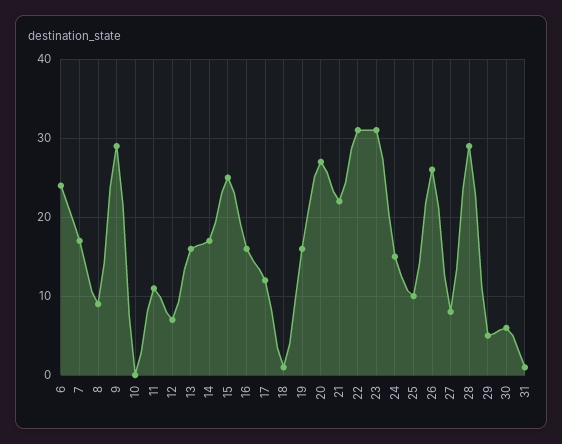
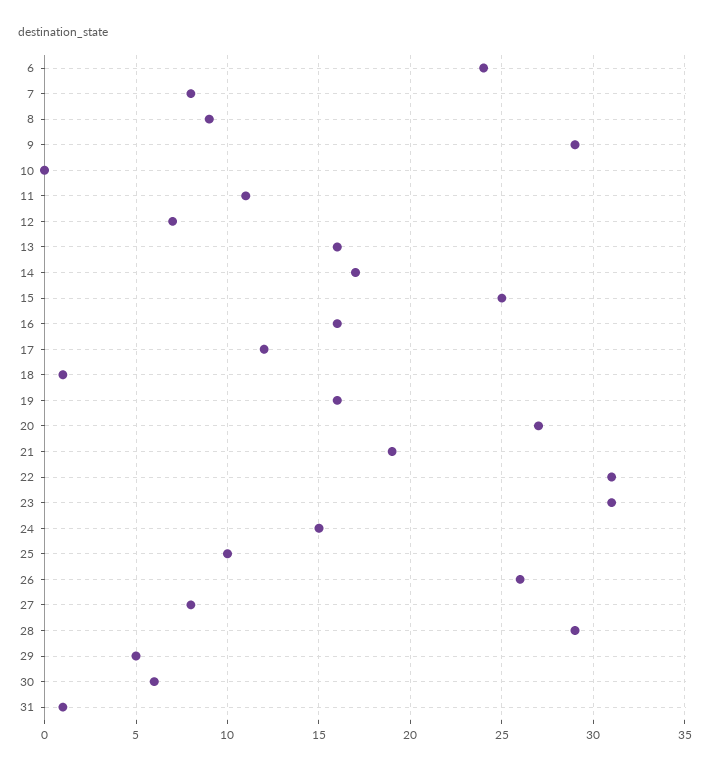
  {
    "6": 24,
-   "7": 17,
+   "7": 8,
    "8": 9,
    "9": 29,
    "10": 0,
    "11": 11,
    "12": 7,
    "13": 16,
    "14": 17,
    "15": 25,
    "16": 16,
    "17": 12,
    "18": 1,
    "19": 16,
    "20": 27,
-   "21": 22,
+   "21": 19,
    "22": 31,
    "23": 31,
    "24": 15,
    "25": 10,
    "26": 26,
    "27": 8,
    "28": 29,
    "29": 5,
    "30": 6,
    "31": 1
  }

